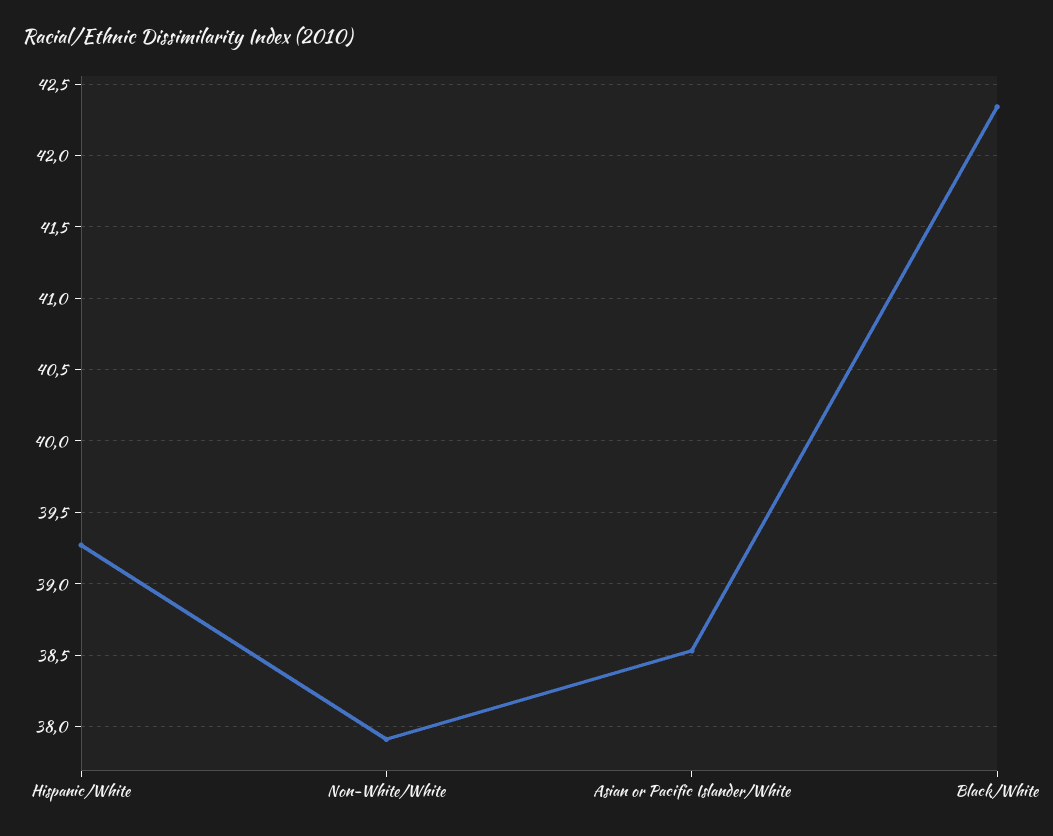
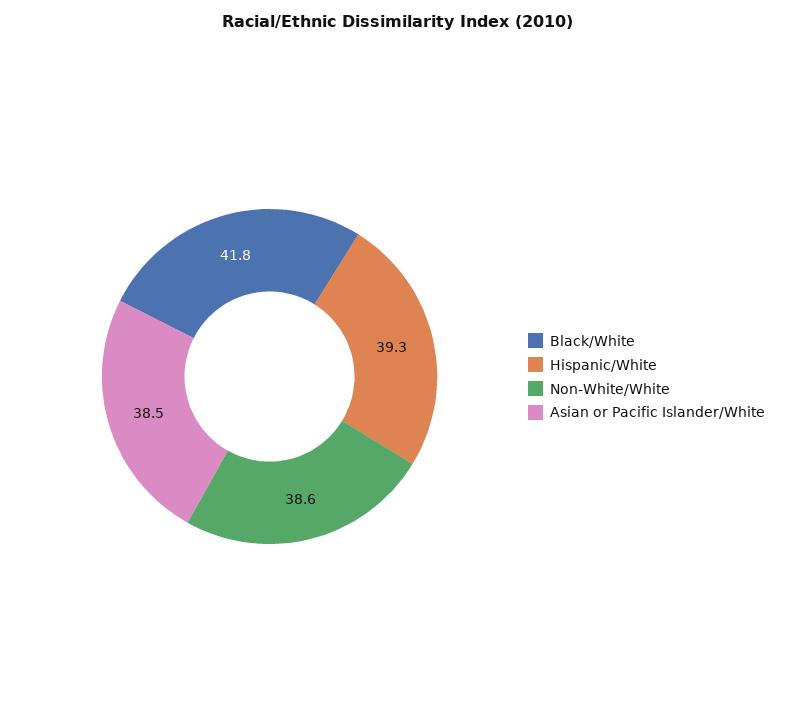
  {
    "Hispanic/White": 39.3,
-   "Non-White/White": 37.9,
+   "Non-White/White": 38.6,
    "Asian or Pacific Islander/White": 38.5,
-   "Black/White": 42.35
+   "Black/White": 41.8
  }

